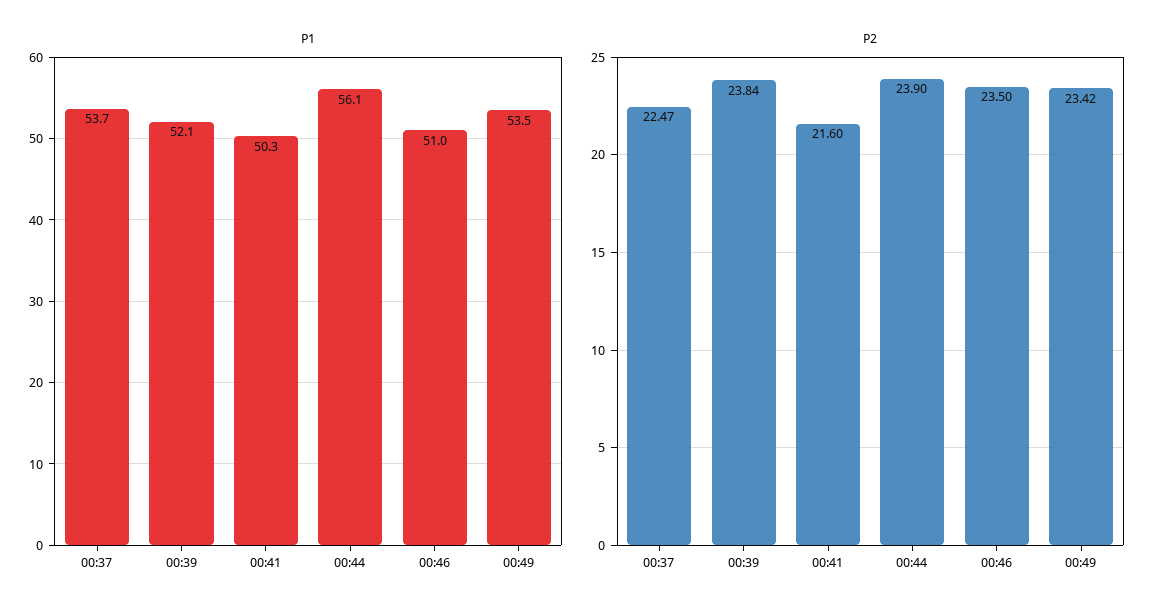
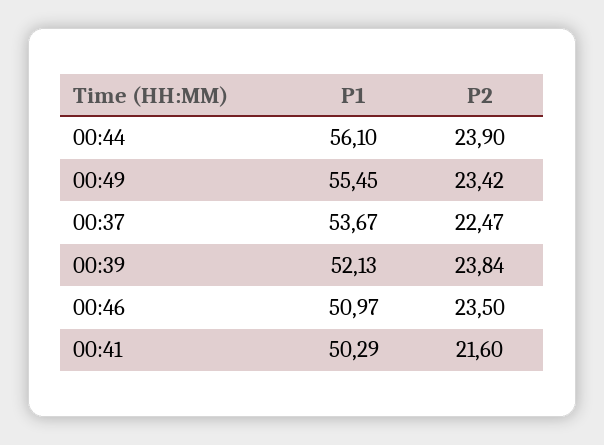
  {
    "P1": {
      "00:37": 53.67,
      "00:39": 52.13,
      "00:41": 50.29,
      "00:44": 56.1,
      "00:46": 50.97,
-     "00:49": 53.5
+     "00:49": 55.45
    },
    "P2": {
      "00:37": 22.47,
      "00:39": 23.84,
      "00:41": 21.6,
      "00:44": 23.9,
      "00:46": 23.5,
      "00:49": 23.42
    }
  }

